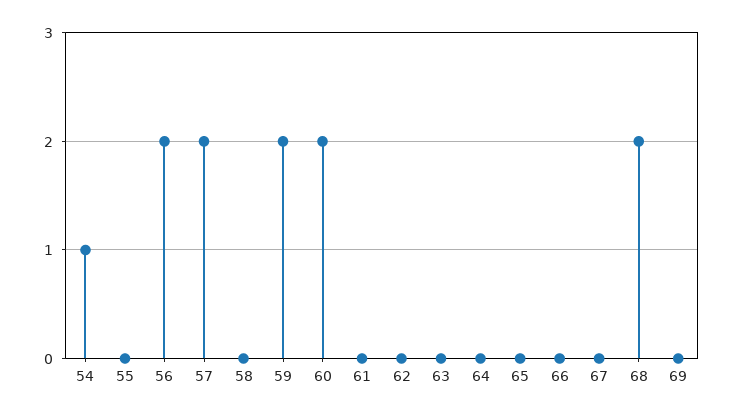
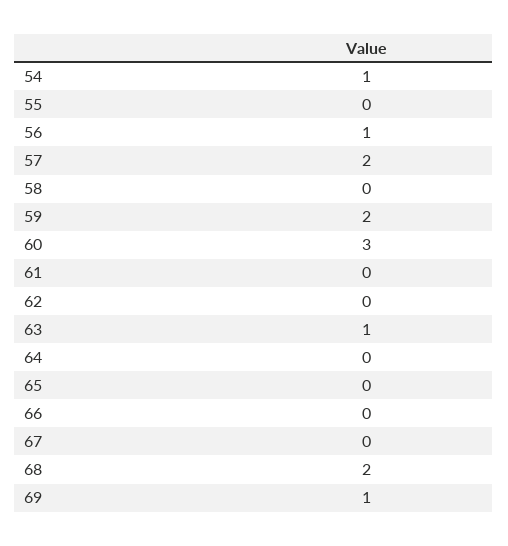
  {
    "54": 1,
    "55": 0,
-   "56": 2,
+   "56": 1,
    "57": 2,
    "58": 0,
    "59": 2,
-   "60": 2,
+   "60": 3,
    "61": 0,
    "62": 0,
-   "63": 0,
+   "63": 1,
    "64": 0,
    "65": 0,
    "66": 0,
    "67": 0,
    "68": 2,
-   "69": 0
+   "69": 1
  }

